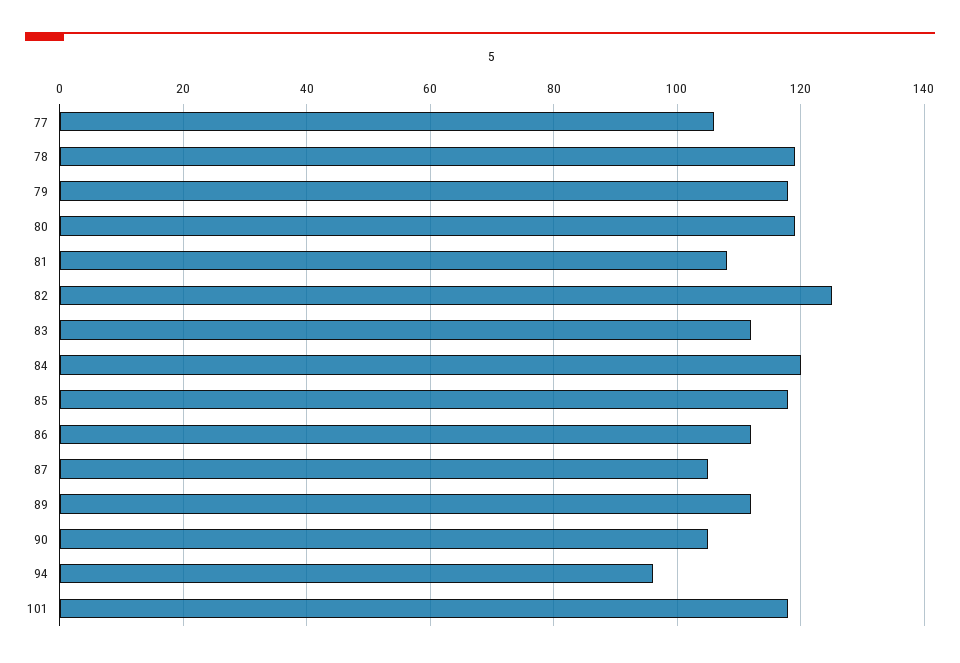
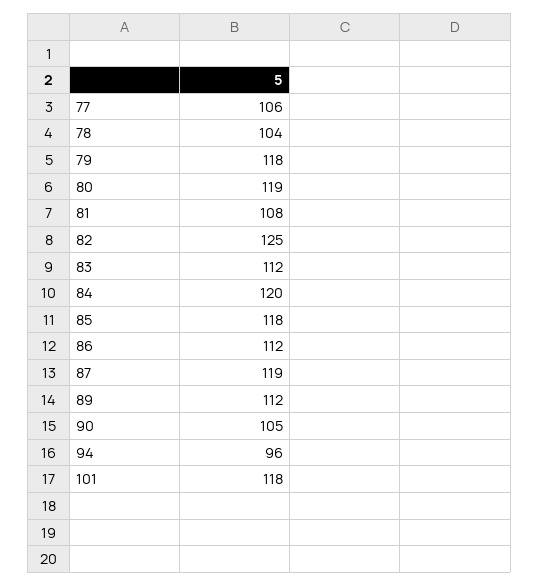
  {
    "77": 106,
-   "78": 120,
+   "78": 104,
    "79": 118,
    "80": 119,
    "81": 108,
    "82": 125,
    "83": 112,
    "84": 120,
    "85": 118,
    "86": 112,
-   "87": 105,
+   "87": 119,
    "89": 112,
    "90": 105,
    "94": 96,
    "101": 118
  }

